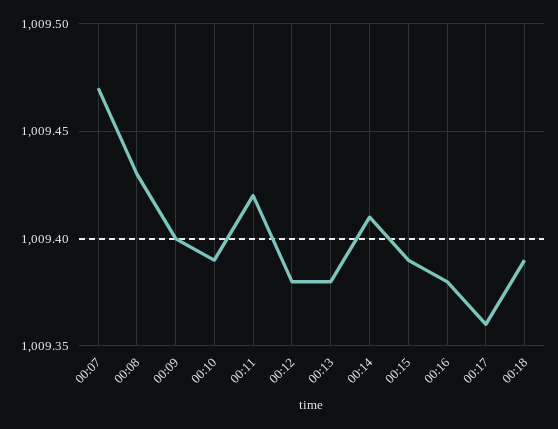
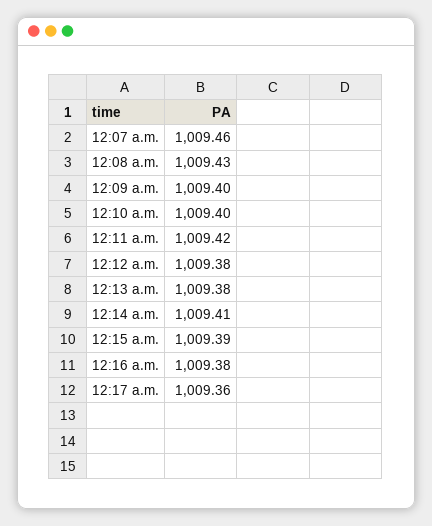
  {
-   "00:07": 1009.47,
+   "00:07": 1009.46,
    "00:08": 1009.43,
    "00:09": 1009.4,
-   "00:10": 1009.39,
+   "00:10": 1009.4,
    "00:11": 1009.42,
    "00:12": 1009.38,
    "00:13": 1009.38,
    "00:14": 1009.41,
    "00:15": 1009.39,
    "00:16": 1009.38,
-   "00:17": 1009.36,
+   "00:17": 1009.36
-   "00:18": 1009.39
  }

